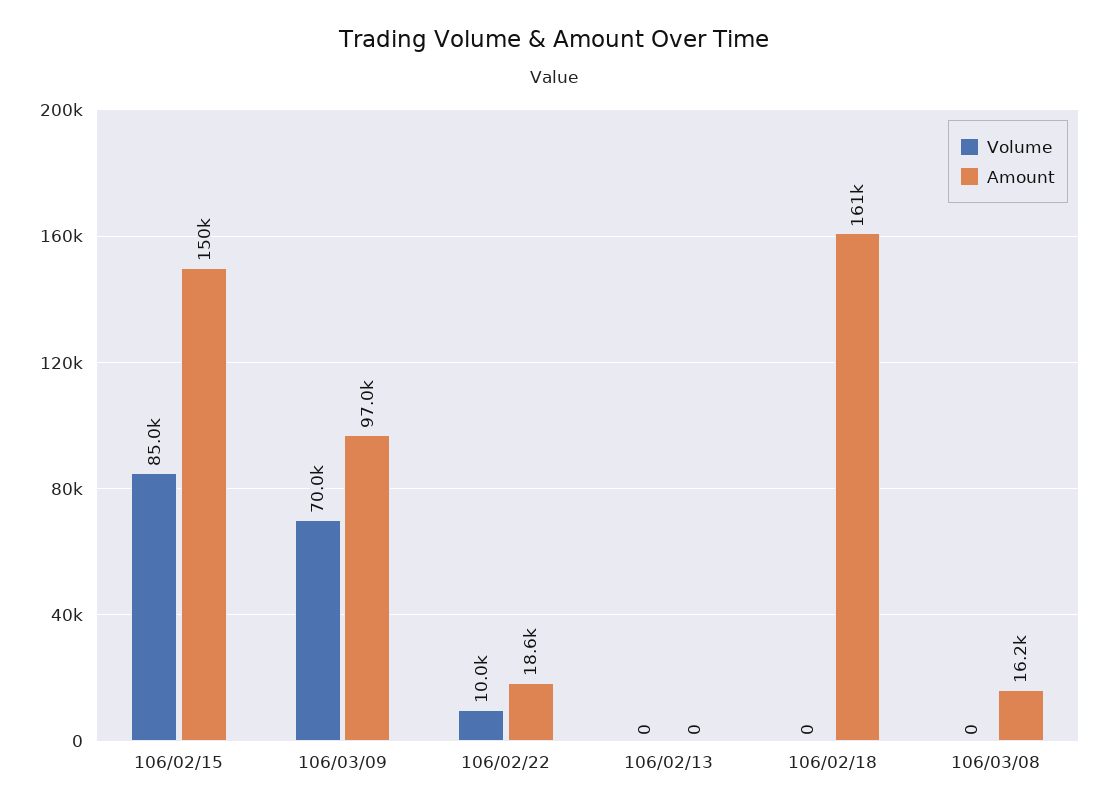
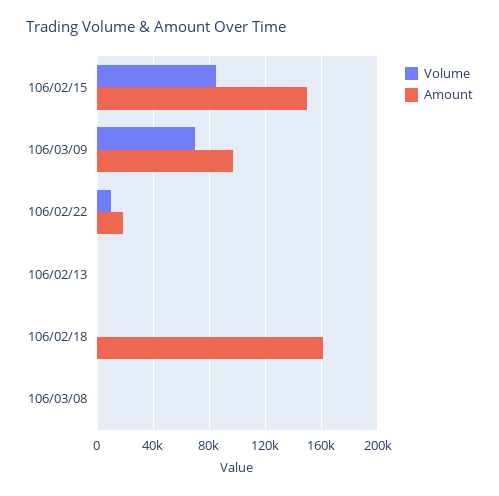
  {
    "Volume": {
      "106/02/15": 85000,
      "106/03/09": 70000,
      "106/02/22": 10000,
      "106/02/13": 0,
      "106/02/18": 0,
      "106/03/08": 0
    },
    "Amount": {
      "106/02/15": 150000,
      "106/03/09": 97000,
      "106/02/22": 18600,
      "106/02/13": 0,
      "106/02/18": 161000,
-     "106/03/08": 16200
+     "106/03/08": 0
    }
  }

